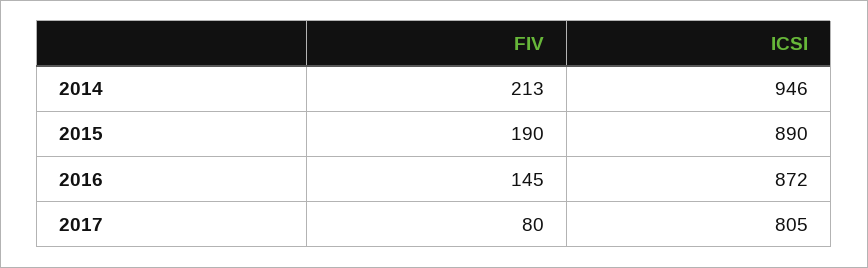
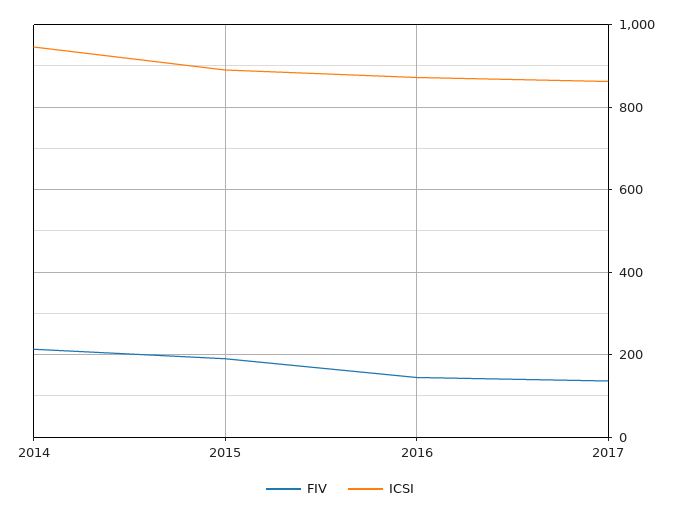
  {
    "FIV": {
      "2014": 213,
      "2015": 190,
      "2016": 145,
-     "2017": 80
+     "2017": 140
    },
    "ICSI": {
      "2014": 946,
      "2015": 890,
      "2016": 872,
-     "2017": 805
+     "2017": 860
    }
  }

